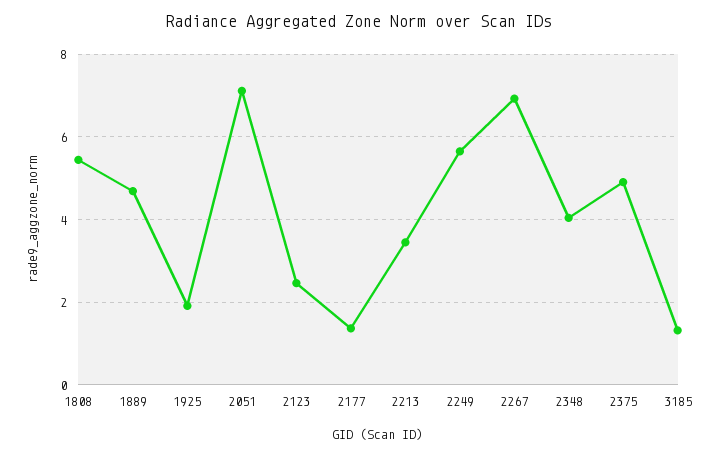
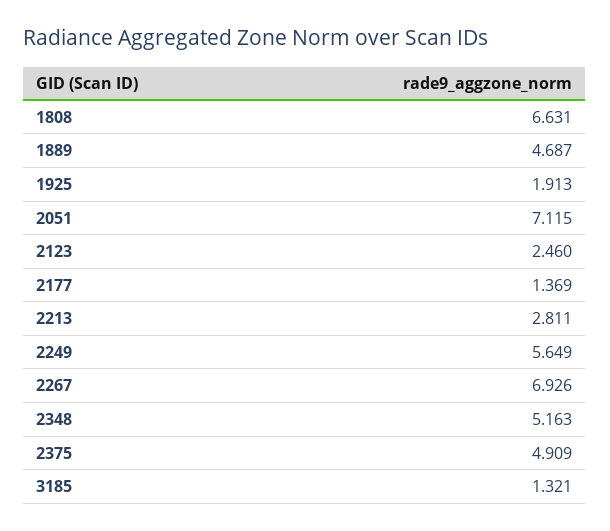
  {
-   "1808": 5.4,
+   "1808": 6.631,
    "1889": 4.687,
    "1925": 1.913,
    "2051": 7.115,
    "2123": 2.46,
    "2177": 1.369,
-   "2213": 3.4,
+   "2213": 2.811,
    "2249": 5.649,
    "2267": 6.926,
-   "2348": 4,
+   "2348": 5.163,
    "2375": 4.909,
    "3185": 1.321
  }

